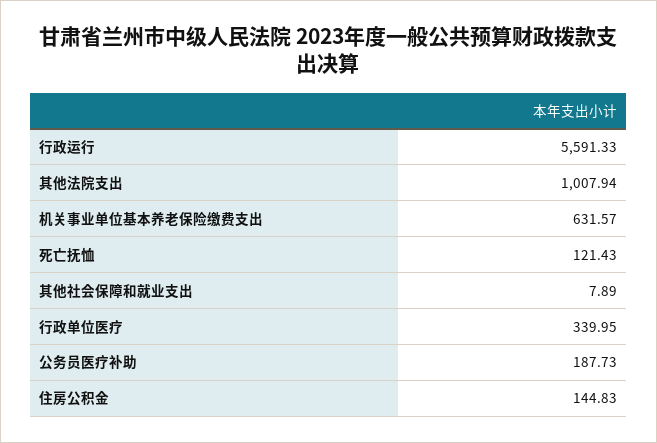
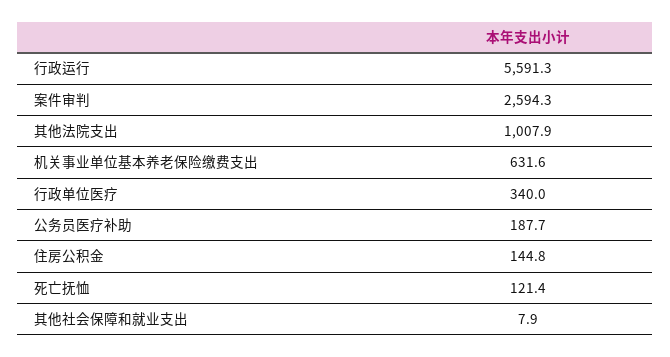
  {
    "行政运行": 5591.33,
    "其他法院支出": 1007.94,
    "机关事业单位基本养老保险缴费支出": 631.57,
    "死亡抚恤": 121.43,
    "其他社会保障和就业支出": 7.89,
    "行政单位医疗": 339.95,
    "公务员医疗补助": 187.73,
-   "住房公积金": 144.83
+   "住房公积金": 144.83,
+   "案件审判": 2594.3
  }

